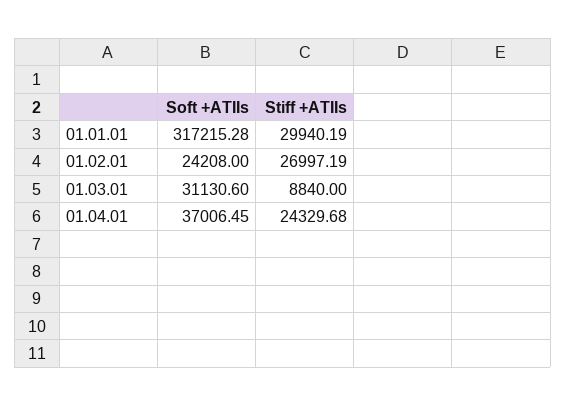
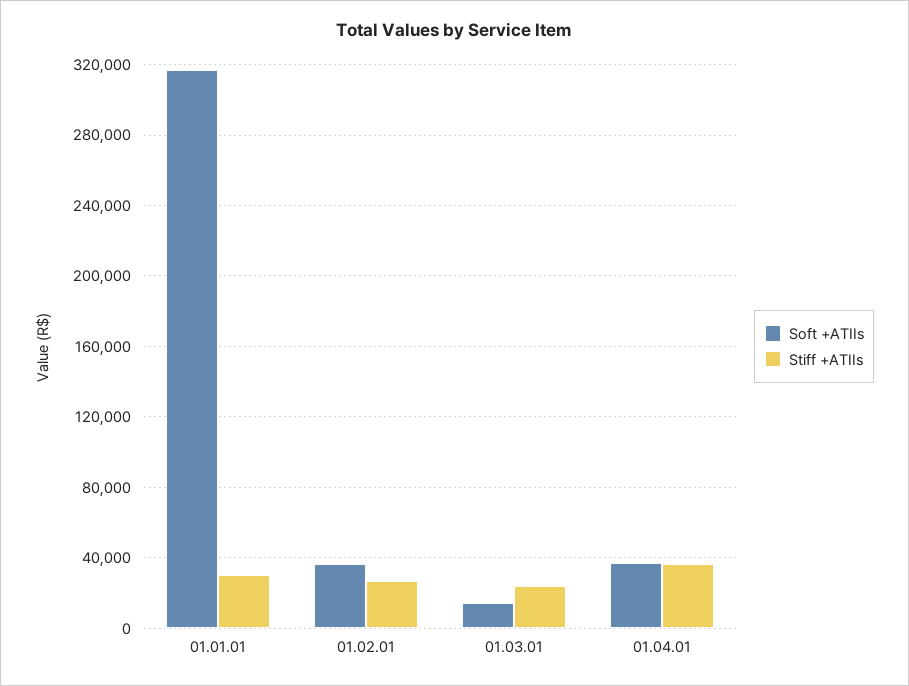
  {
    "Soft +ATIIs": {
      "01.01.01": 317215.28,
-     "01.02.01": 24208,
+     "01.02.01": 35000,
-     "01.03.01": 31130.6,
+     "01.03.01": 15000,
      "01.04.01": 37006.45
    },
    "Stiff +ATIIs": {
      "01.01.01": 29940.19,
      "01.02.01": 26997.19,
-     "01.03.01": 8840,
+     "01.03.01": 25000,
-     "01.04.01": 24329.68
+     "01.04.01": 35000
    }
  }

